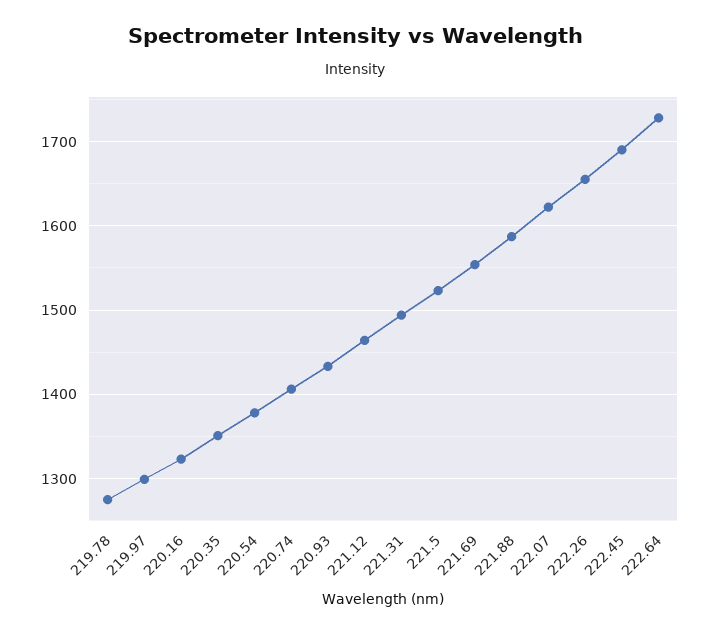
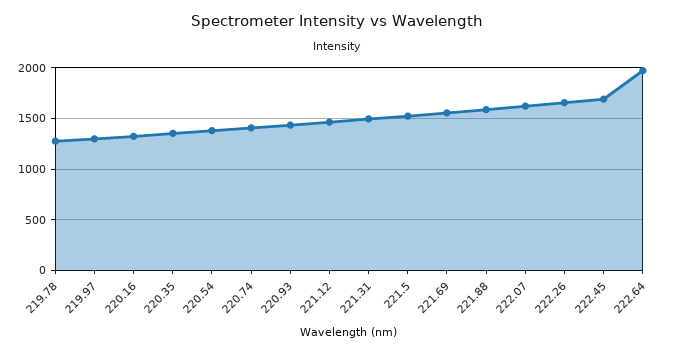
  {
    "219.78": 1280,
    "219.97": 1300,
    "220.16": 1320,
    "220.35": 1350,
    "220.54": 1380,
    "220.74": 1410,
    "220.93": 1430,
    "221.12": 1460,
    "221.31": 1490,
    "221.5": 1520,
    "221.69": 1550,
    "221.88": 1590,
    "222.07": 1620,
    "222.26": 1660,
    "222.45": 1690,
-   "222.64": 1730
+   "222.64": 2000
  }

